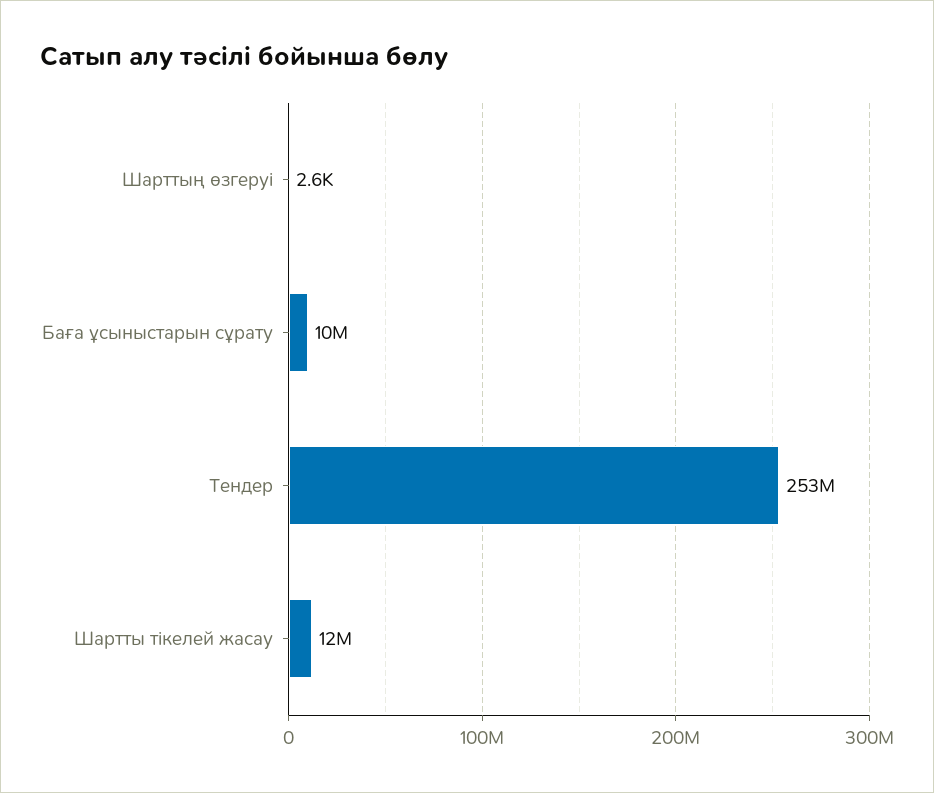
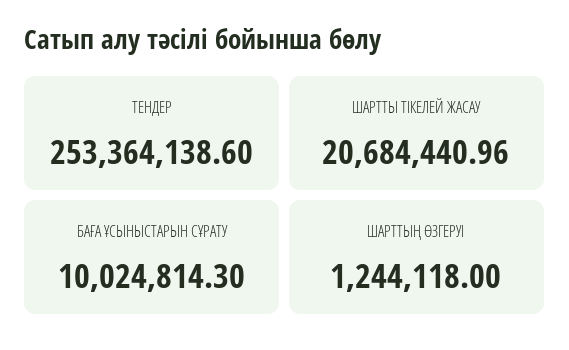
  {
-   "Шарттың өзгеруі": 2600,
+   "Шарттың өзгеруі": 1244118,
    "Баға ұсыныстарын сұрату": 10024814.3,
    "Тендер": 253364138.6,
-   "Шартты тікелей жасау": 12000000
+   "Шартты тікелей жасау": 20684440.96
  }

